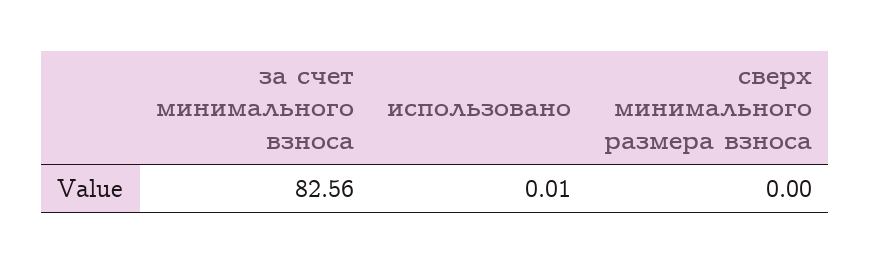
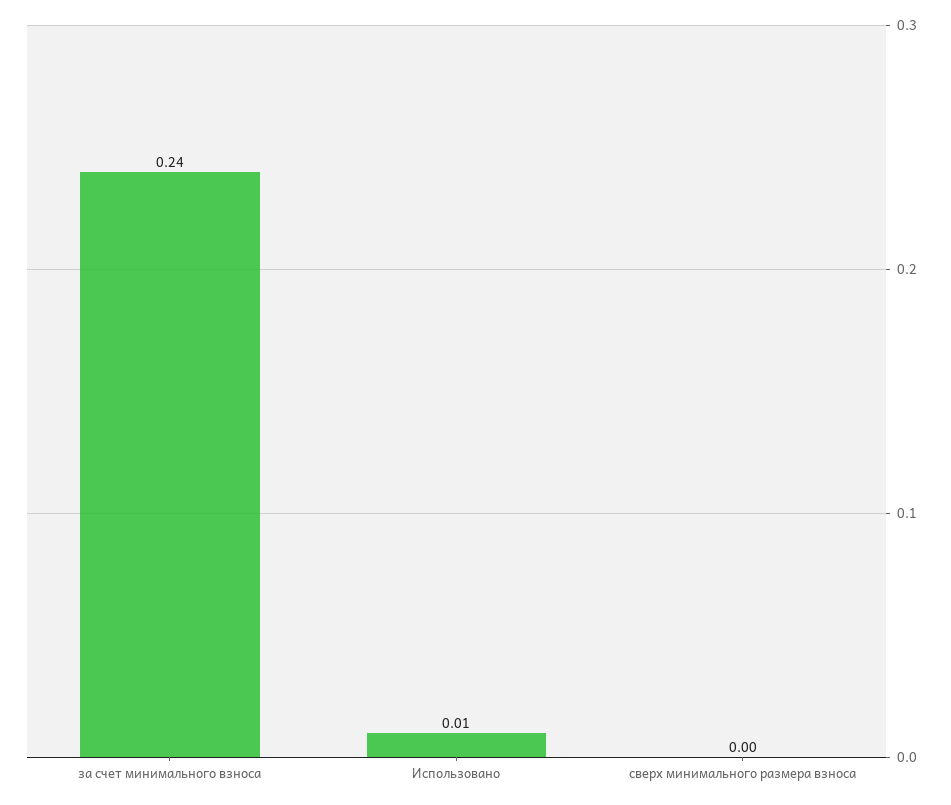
  {
-   "за счет минимального взноса": 82.56,
+   "за счет минимального взноса": 0.24,
    "использовано": 0.01,
    "сверх минимального размера взноса": 0
  }

